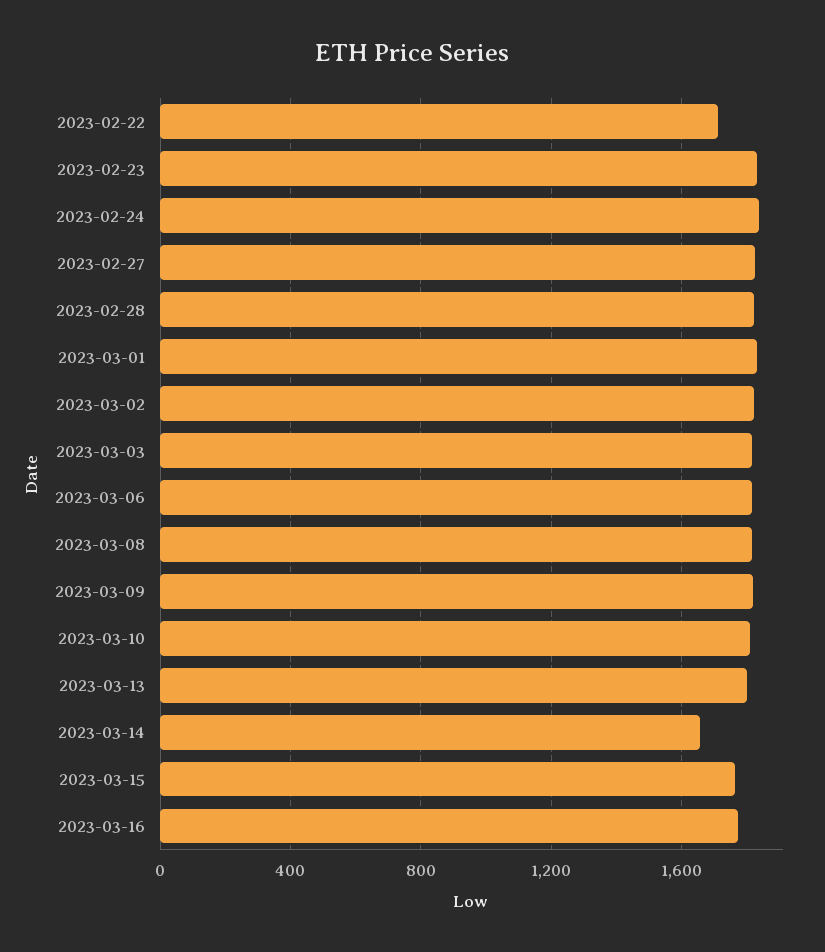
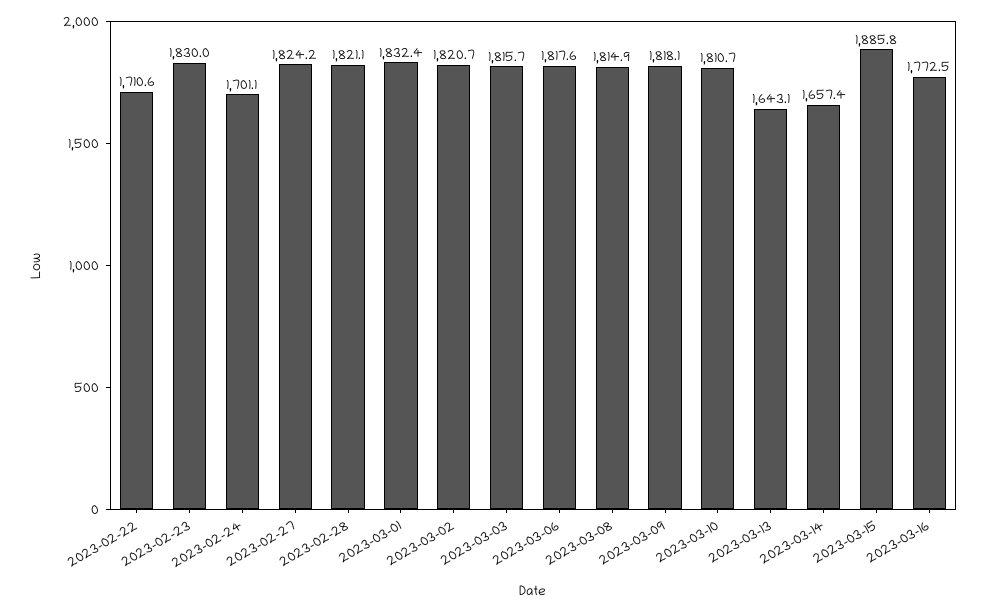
  {
    "2023-02-22": 1710.6,
    "2023-02-23": 1830,
-   "2023-02-24": 1850,
+   "2023-02-24": 1701.1,
    "2023-02-27": 1824.2,
    "2023-02-28": 1821.1,
    "2023-03-01": 1832.4,
    "2023-03-02": 1820.7,
    "2023-03-03": 1815.7,
    "2023-03-06": 1817.6,
    "2023-03-08": 1814.9,
    "2023-03-09": 1818.1,
    "2023-03-10": 1810.7,
-   "2023-03-13": 1800,
+   "2023-03-13": 1643.1,
    "2023-03-14": 1657.4,
-   "2023-03-15": 1750,
+   "2023-03-15": 1885.8,
    "2023-03-16": 1772.5
  }

